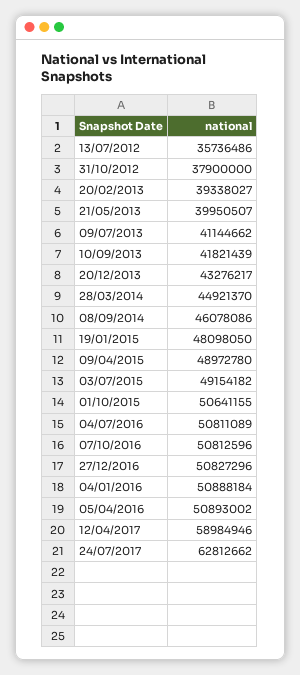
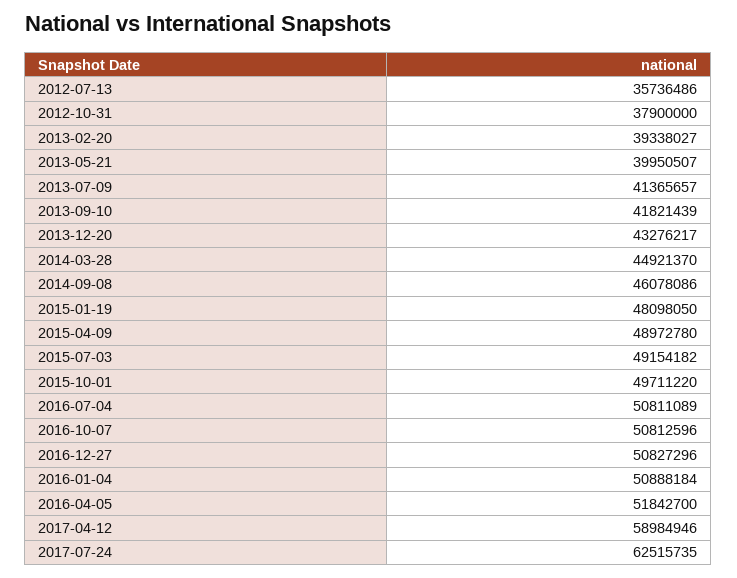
  {
    "13/07/2012": 35736486,
    "31/10/2012": 37900000,
    "20/02/2013": 39338027,
    "21/05/2013": 39950507,
-   "09/07/2013": 41144662,
+   "09/07/2013": 41365657,
    "10/09/2013": 41821439,
    "20/12/2013": 43276217,
    "28/03/2014": 44921370,
    "08/09/2014": 46078086,
    "19/01/2015": 48098050,
    "09/04/2015": 48972780,
    "03/07/2015": 49154182,
-   "01/10/2015": 50641155,
+   "01/10/2015": 49711220,
    "04/07/2016": 50811089,
    "07/10/2016": 50812596,
    "27/12/2016": 50827296,
    "04/01/2016": 50888184,
-   "05/04/2016": 50893002,
+   "05/04/2016": 51842700,
    "12/04/2017": 58984946,
-   "24/07/2017": 62812662
+   "24/07/2017": 62515735
  }

